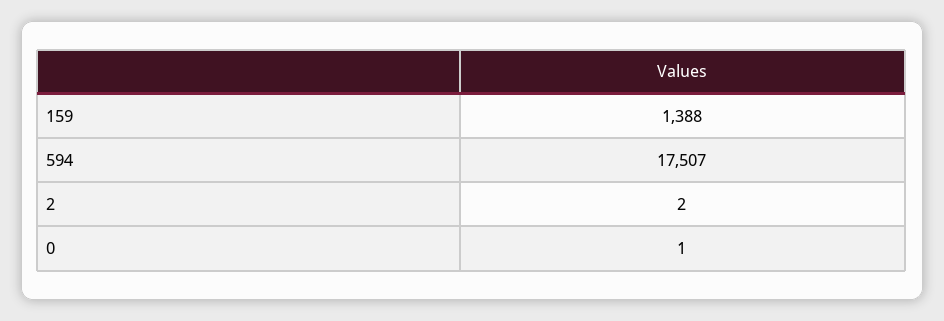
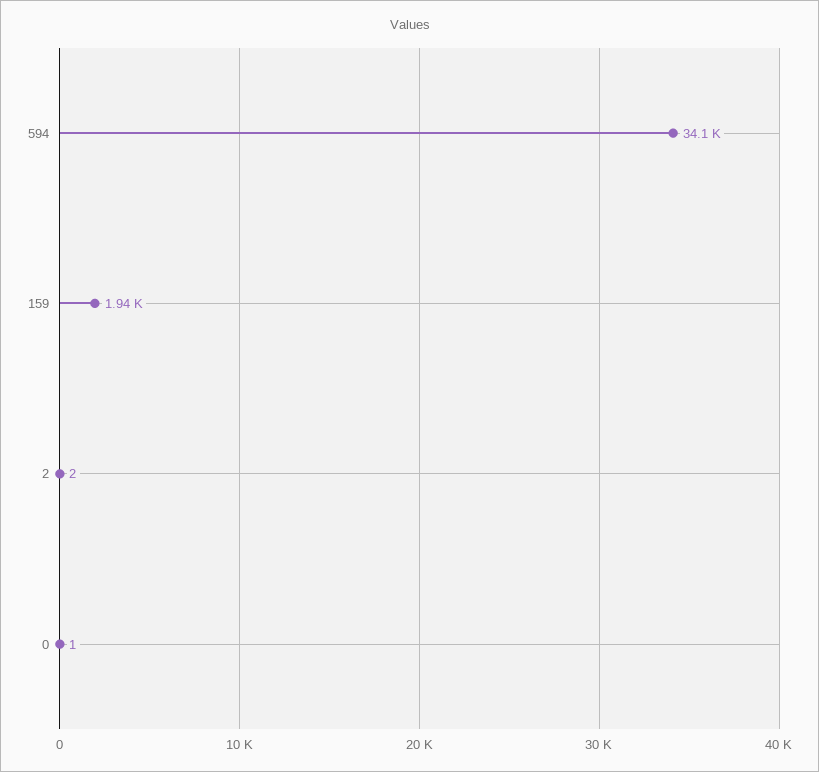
  {
-   "159": 1388,
+   "159": 1940,
-   "594": 17507,
+   "594": 34100,
    "2": 2,
    "0": 1
  }

